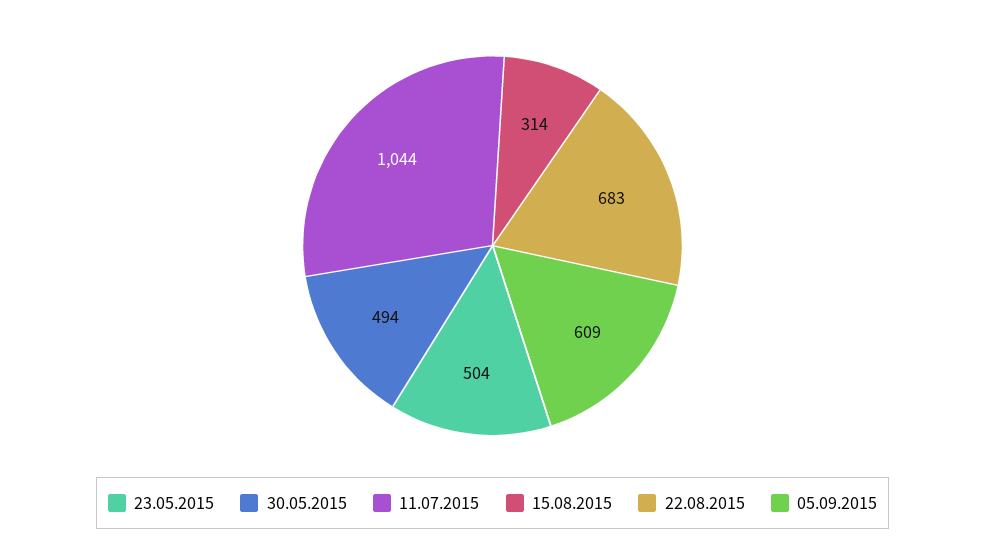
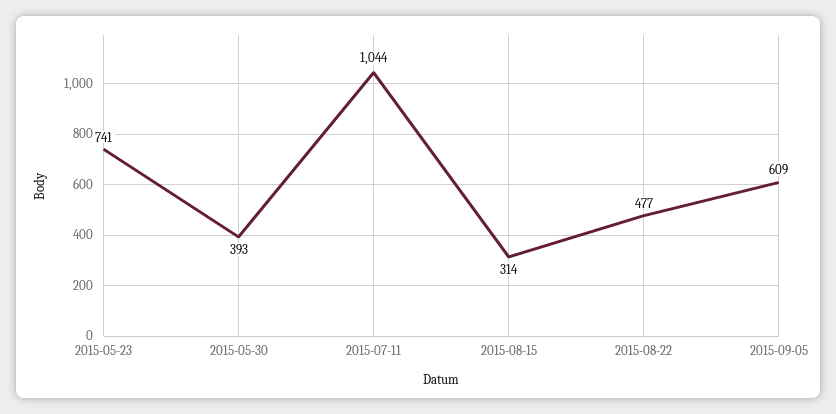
  {
-   "23.05.2015": 504,
+   "23.05.2015": 741,
-   "30.05.2015": 494,
+   "30.05.2015": 393,
    "11.07.2015": 1044,
    "15.08.2015": 314,
-   "22.08.2015": 683,
+   "22.08.2015": 477,
    "05.09.2015": 609
  }

